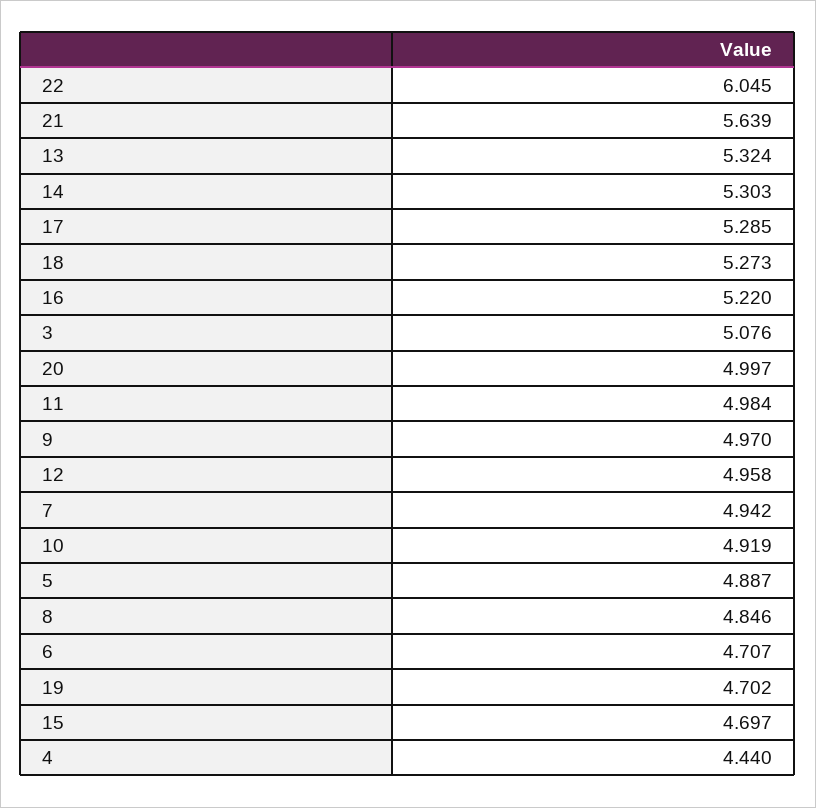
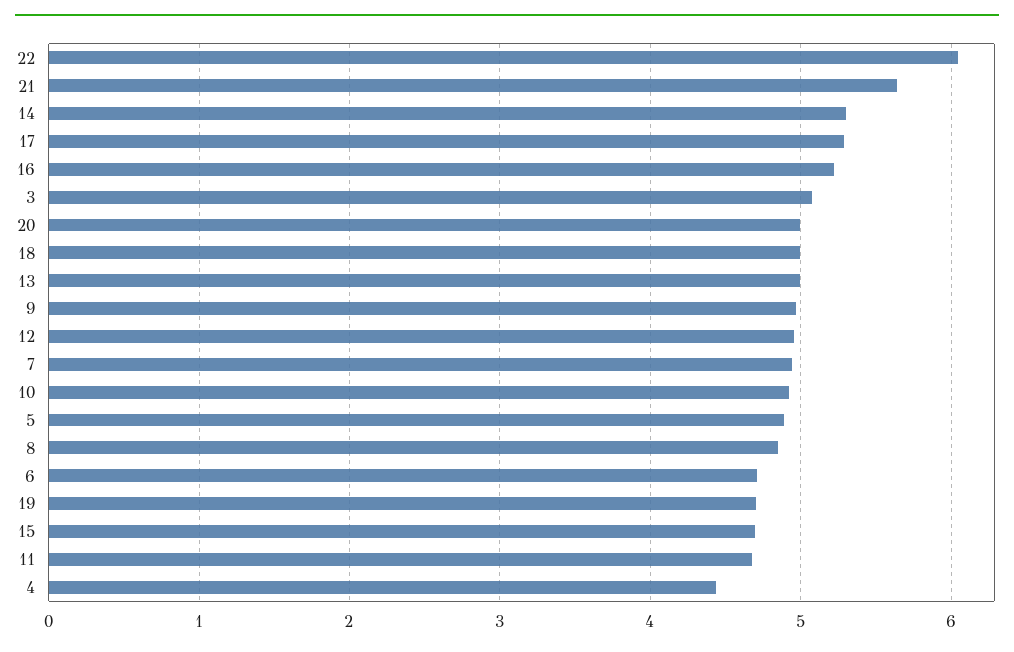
  {
    "22": 6.045,
    "21": 5.639,
-   "13": 5.324,
+   "13": 5,
    "14": 5.303,
    "17": 5.285,
-   "18": 5.273,
+   "18": 5,
    "16": 5.22,
    "3": 5.076,
    "20": 4.997,
-   "11": 4.984,
+   "11": 4.7,
    "9": 4.97,
    "12": 4.958,
    "7": 4.942,
    "10": 4.919,
    "5": 4.887,
    "8": 4.846,
    "6": 4.707,
    "19": 4.702,
    "15": 4.697,
    "4": 4.44
  }

